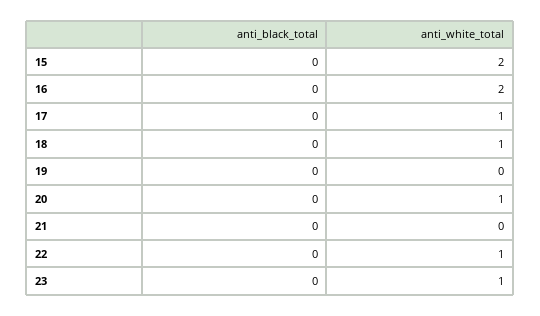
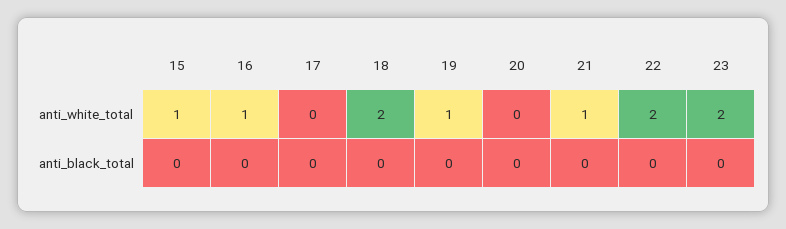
  {
    "anti_black_total": {
      "15": 0,
      "16": 0,
      "17": 0,
      "18": 0,
      "19": 0,
      "20": 0,
      "21": 0,
      "22": 0,
      "23": 0
    },
    "anti_white_total": {
-     "15": 2,
+     "15": 1,
-     "16": 2,
+     "16": 1,
-     "17": 1,
+     "17": 0,
-     "18": 1,
+     "18": 2,
-     "19": 0,
+     "19": 1,
-     "20": 1,
+     "20": 0,
-     "21": 0,
+     "21": 1,
-     "22": 1,
+     "22": 2,
-     "23": 1
+     "23": 2
    }
  }

